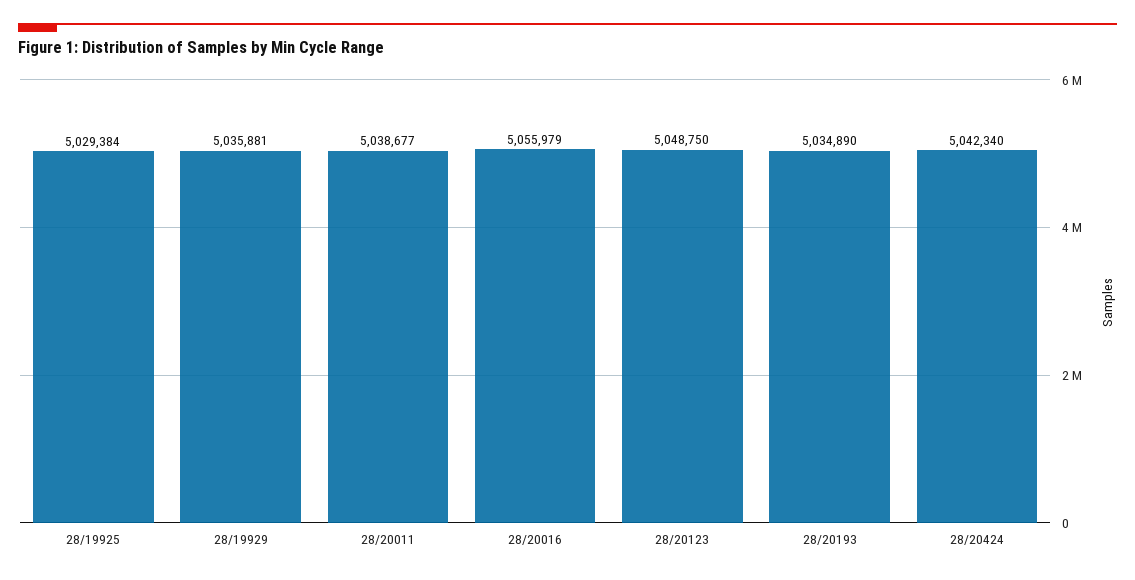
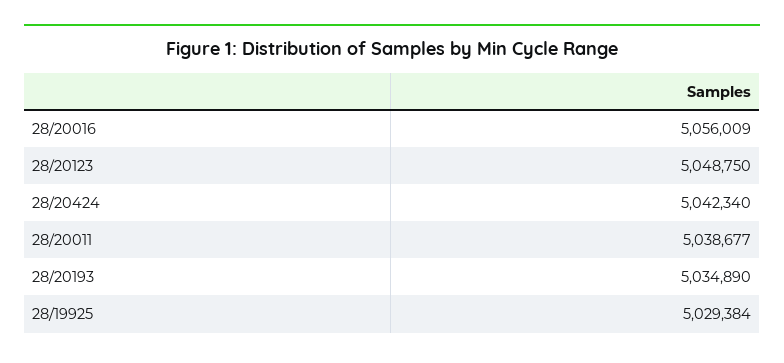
  {
    "28/19925": 5029384,
-   "28/19929": 5035881,
    "28/20011": 5038677,
-   "28/20016": 5055979,
+   "28/20016": 5056009,
    "28/20123": 5048750,
    "28/20193": 5034890,
    "28/20424": 5042340
  }

